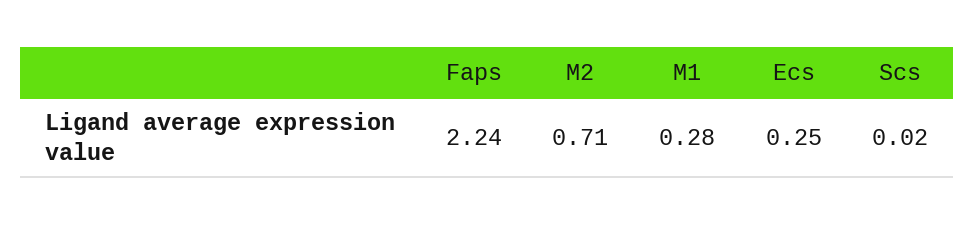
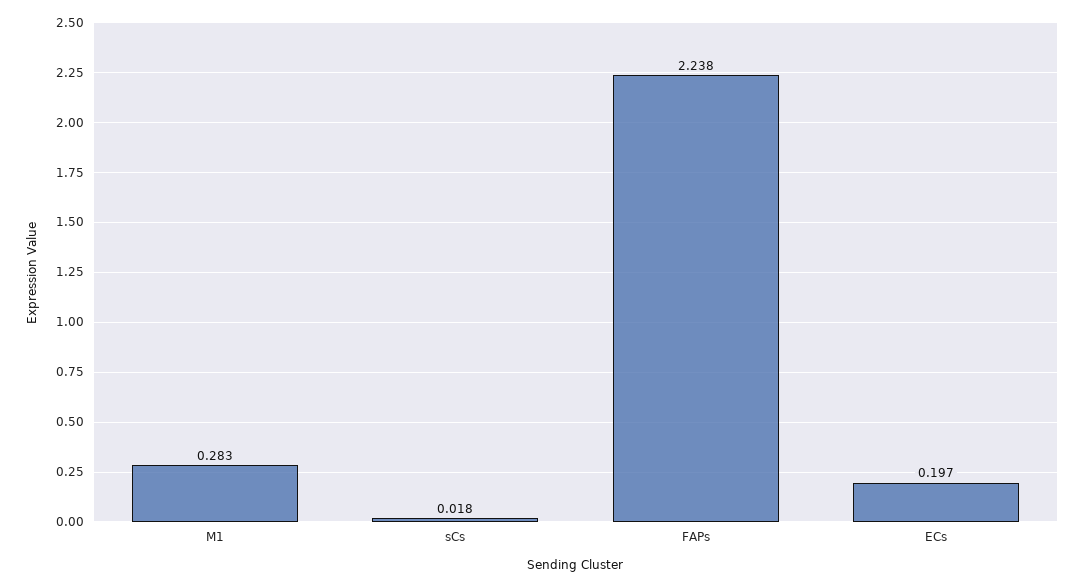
  {
    "Faps": 2.238,
-   "M2": 0.71,
    "M1": 0.283,
-   "Ecs": 0.25,
+   "Ecs": 0.197,
    "Scs": 0.018
  }

